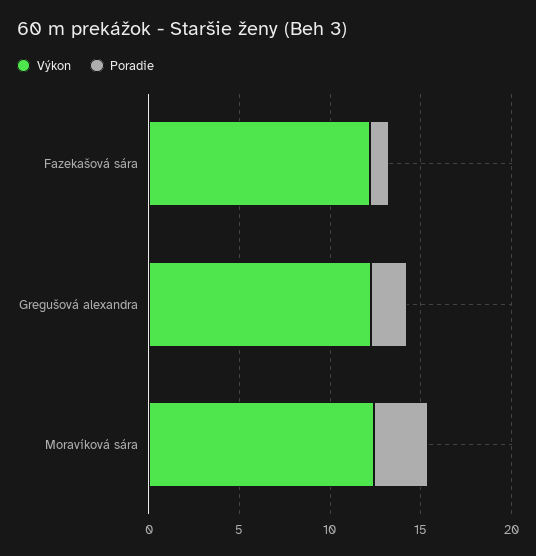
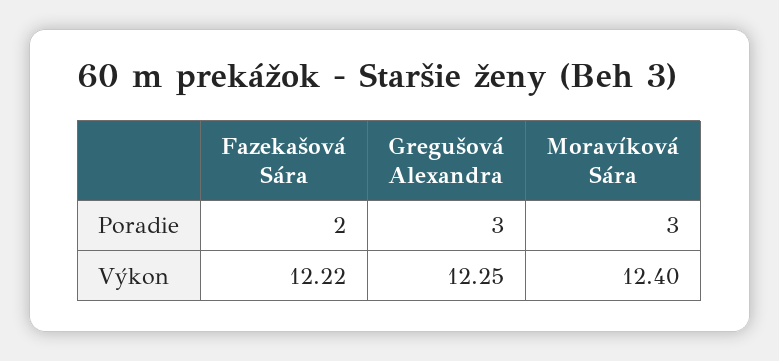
  {
    "Výkon": {
      "Fazekašová sára": 12.22,
      "Gregušová alexandra": 12.25,
      "Moravíková sára": 12.4
    },
    "Poradie": {
-     "Fazekašová sára": 1,
+     "Fazekašová sára": 2,
-     "Gregušová alexandra": 2,
+     "Gregušová alexandra": 3,
      "Moravíková sára": 3
    }
  }

